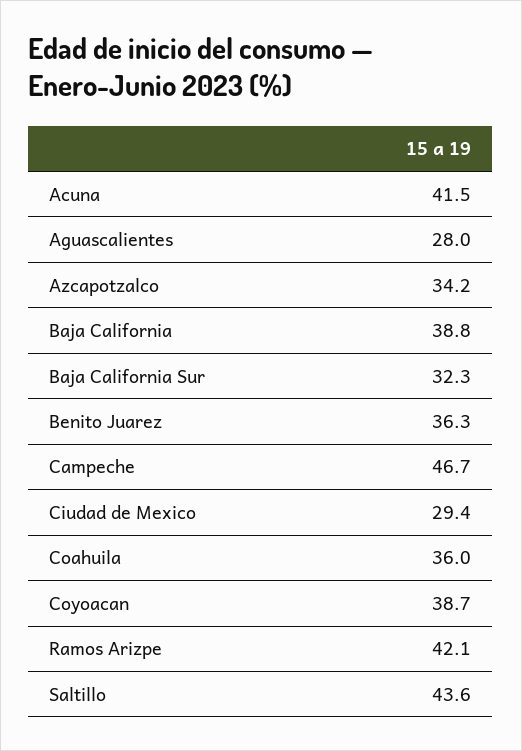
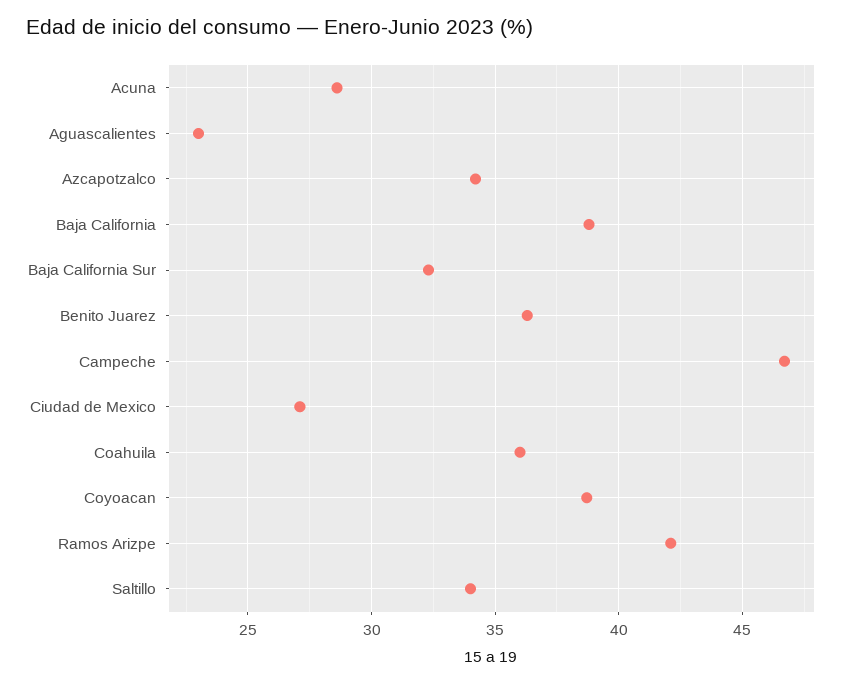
  {
-   "Acuna": 41.5,
+   "Acuna": 28.5,
-   "Aguascalientes": 28,
+   "Aguascalientes": 23,
    "Azcapotzalco": 34.2,
    "Baja California": 38.8,
    "Baja California Sur": 32.3,
    "Benito Juarez": 36.3,
    "Campeche": 46.7,
-   "Ciudad de Mexico": 29.4,
+   "Ciudad de Mexico": 27,
    "Coahuila": 36,
    "Coyoacan": 38.7,
    "Ramos Arizpe": 42.1,
-   "Saltillo": 43.6
+   "Saltillo": 34
  }

